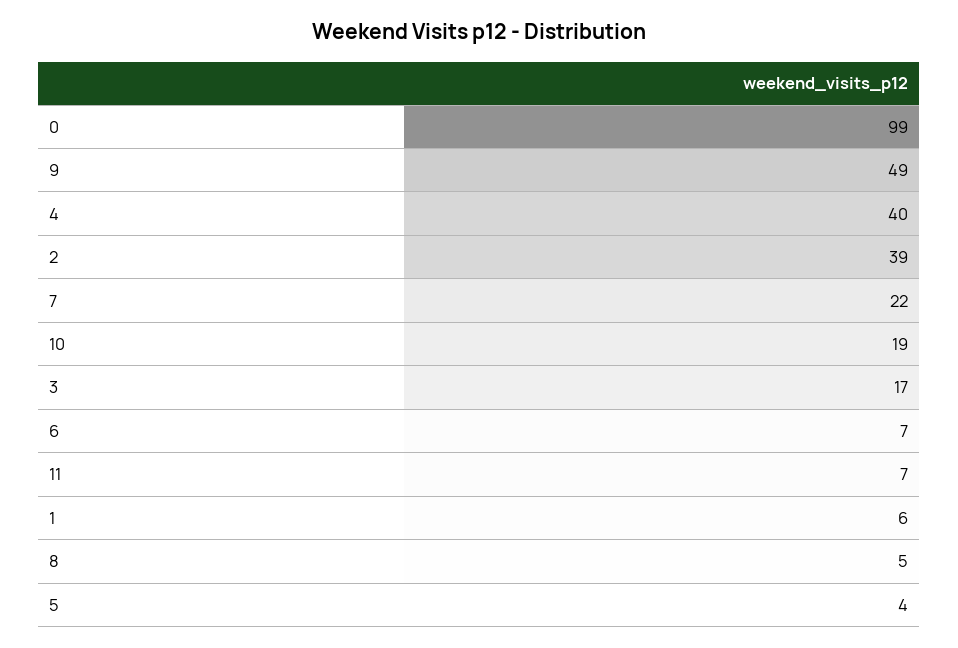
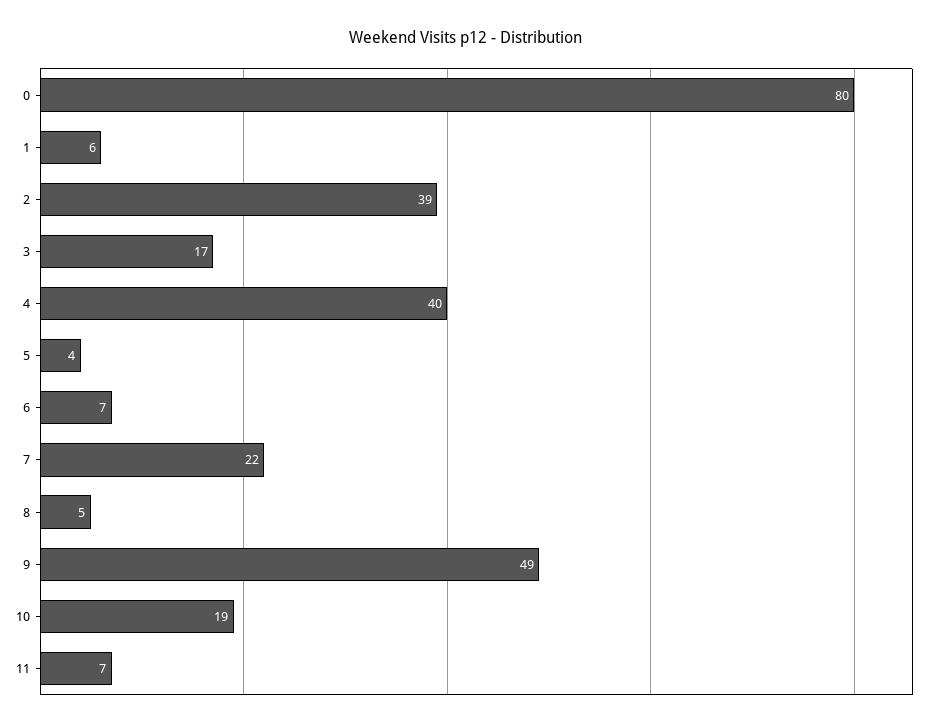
  {
-   "0": 99,
+   "0": 80,
    "9": 49,
    "4": 40,
    "2": 39,
    "7": 22,
    "10": 19,
    "3": 17,
    "6": 7,
    "11": 7,
    "1": 6,
    "8": 5,
    "5": 4
  }

